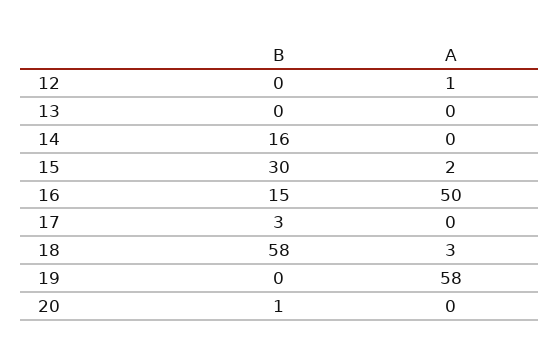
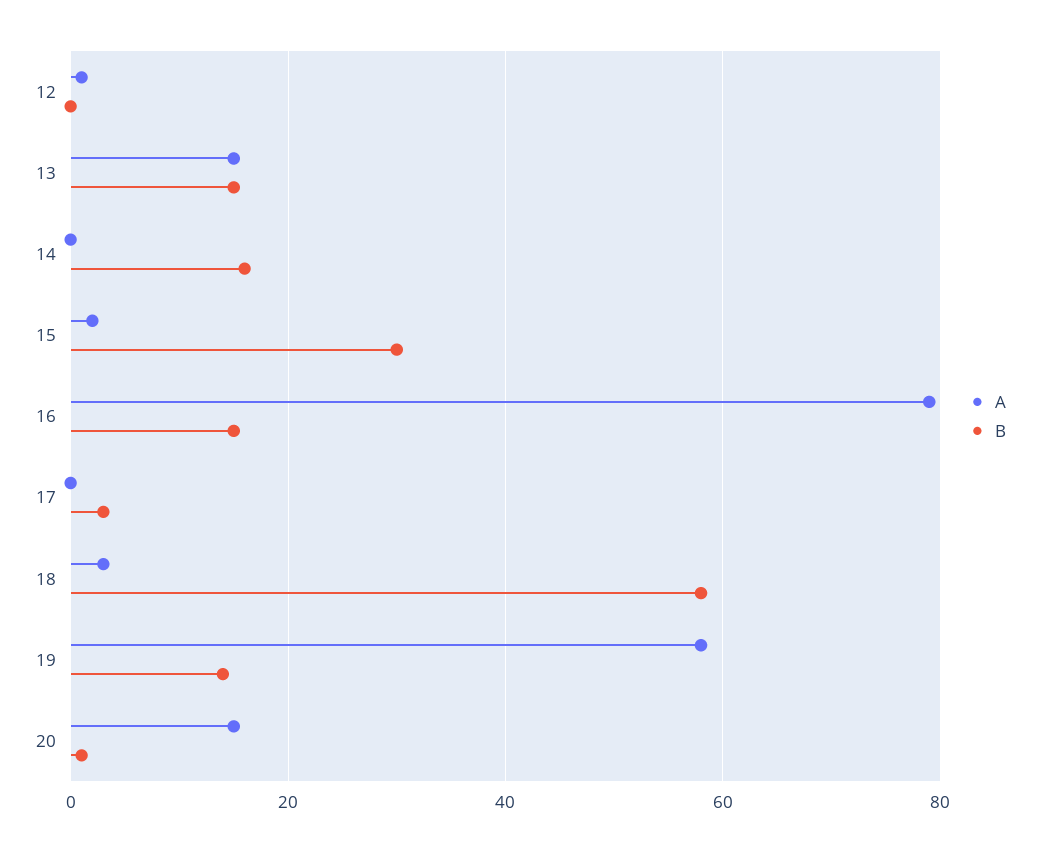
  {
    "B": {
      "12": 0,
-     "13": 0,
+     "13": 15,
      "14": 16,
      "15": 30,
      "16": 15,
      "17": 3,
      "18": 58,
-     "19": 0,
+     "19": 15,
      "20": 1
    },
    "A": {
      "12": 1,
-     "13": 0,
+     "13": 15,
      "14": 0,
      "15": 2,
-     "16": 50,
+     "16": 80,
      "17": 0,
      "18": 3,
      "19": 58,
-     "20": 0
+     "20": 15
    }
  }

